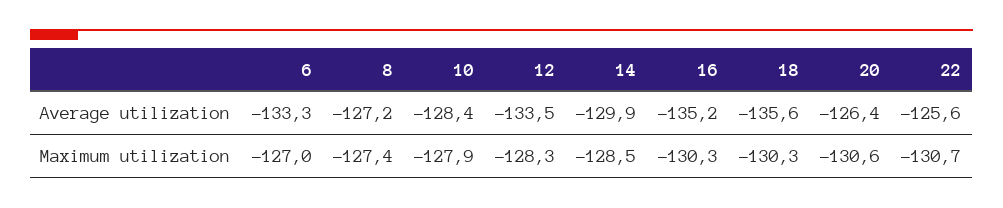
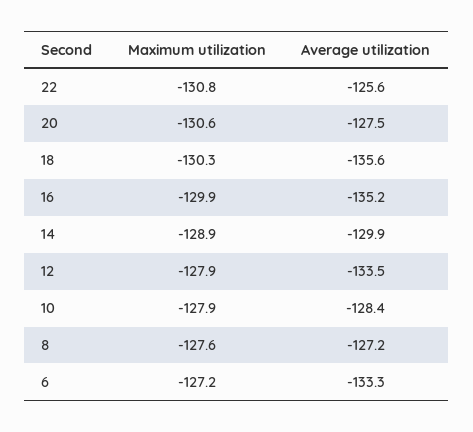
  {
    "6": {
      "Average utilization": -133.3,
-     "Maximum utilization": -127
+     "Maximum utilization": -127.2
    },
    "8": {
      "Average utilization": -127.2,
-     "Maximum utilization": -127.4
+     "Maximum utilization": -127.6
    },
    "10": {
      "Average utilization": -128.4,
      "Maximum utilization": -127.9
    },
    "12": {
      "Average utilization": -133.5,
-     "Maximum utilization": -128.3
+     "Maximum utilization": -127.9
    },
    "14": {
      "Average utilization": -129.9,
-     "Maximum utilization": -128.5
+     "Maximum utilization": -128.9
    },
    "16": {
      "Average utilization": -135.2,
-     "Maximum utilization": -130.3
+     "Maximum utilization": -129.9
    },
    "18": {
      "Average utilization": -135.6,
      "Maximum utilization": -130.3
    },
    "20": {
-     "Average utilization": -126.4,
+     "Average utilization": -127.5,
      "Maximum utilization": -130.6
    },
    "22": {
      "Average utilization": -125.6,
-     "Maximum utilization": -130.7
+     "Maximum utilization": -130.8
    }
  }

